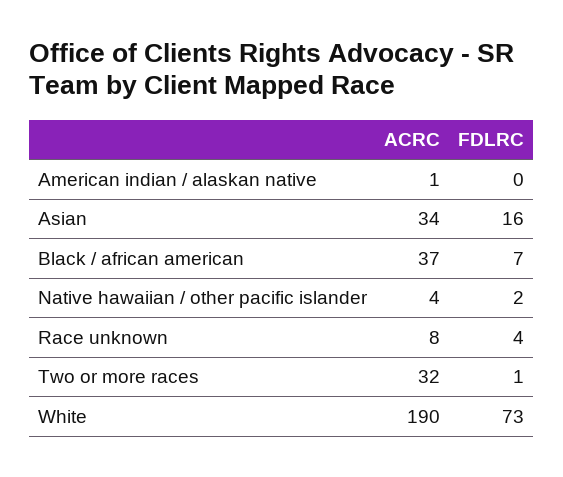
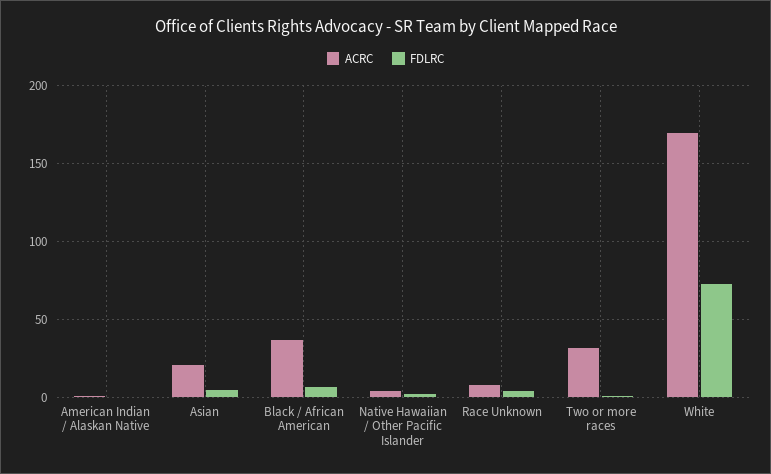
  {
    "ACRC": {
      "American indian / alaskan native": 1,
-     "Asian": 34,
+     "Asian": 20,
      "Black / african american": 37,
      "Native hawaiian / other pacific islander": 4,
      "Race unknown": 8,
      "Two or more races": 32,
-     "White": 190
+     "White": 170
    },
    "FDLRC": {
      "American indian / alaskan native": 0,
-     "Asian": 16,
+     "Asian": 5,
      "Black / african american": 7,
      "Native hawaiian / other pacific islander": 2,
      "Race unknown": 4,
      "Two or more races": 1,
      "White": 73
    }
  }

